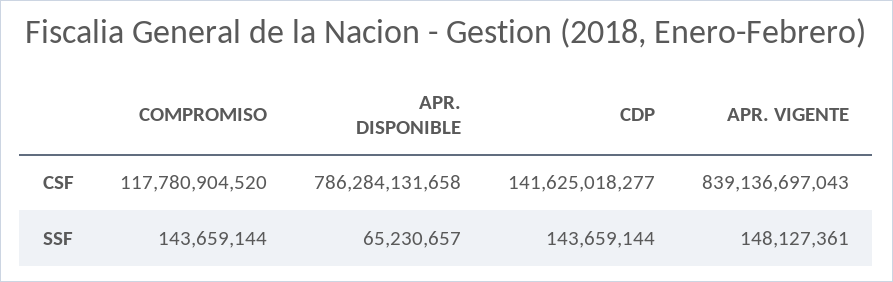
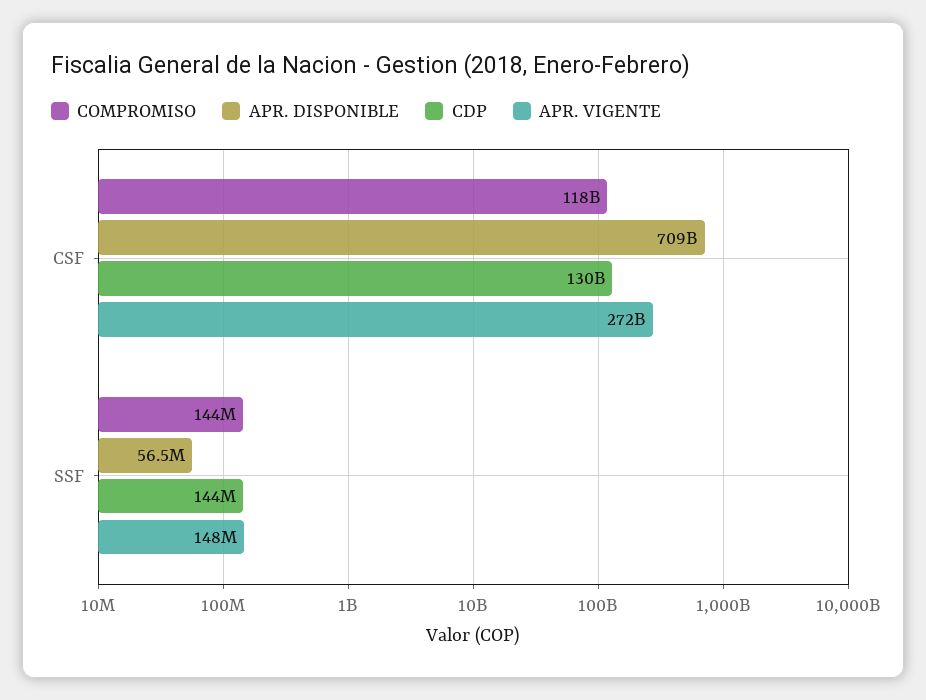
  {
    "COMPROMISO": {
      "CSF": 117780904520,
      "SSF": 143659144
    },
    "APR. DISPONIBLE": {
-     "CSF": 786284131658,
+     "CSF": 709000000000,
-     "SSF": 65230657
+     "SSF": 56500000
    },
    "CDP": {
-     "CSF": 141625018277,
+     "CSF": 130000000000,
      "SSF": 143659144
    },
    "APR. VIGENTE": {
-     "CSF": 839136697043,
+     "CSF": 272000000000,
      "SSF": 148127361
    }
  }

